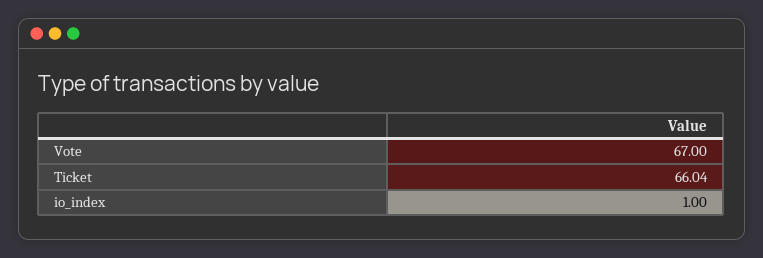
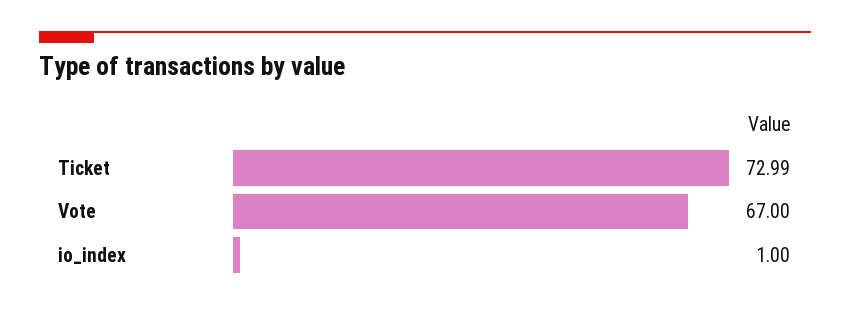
  {
    "Vote": 67,
-   "Ticket": 66.04,
+   "Ticket": 72.99,
    "io_index": 1
  }

